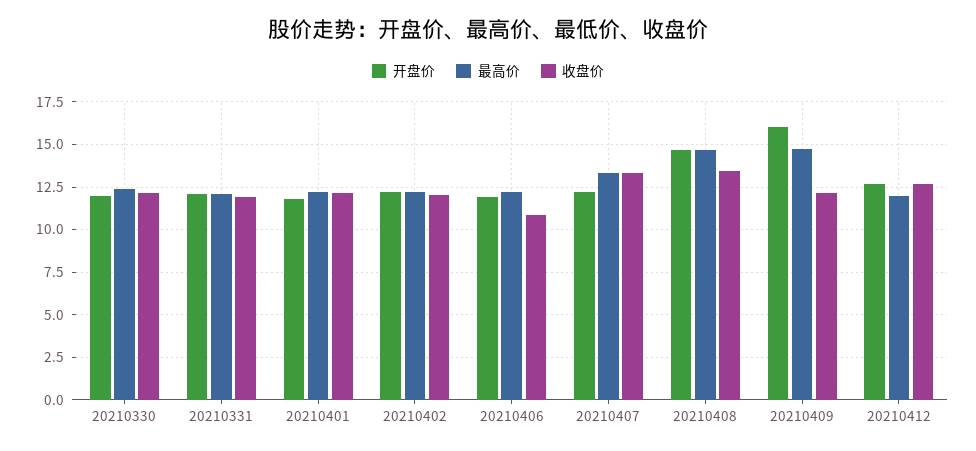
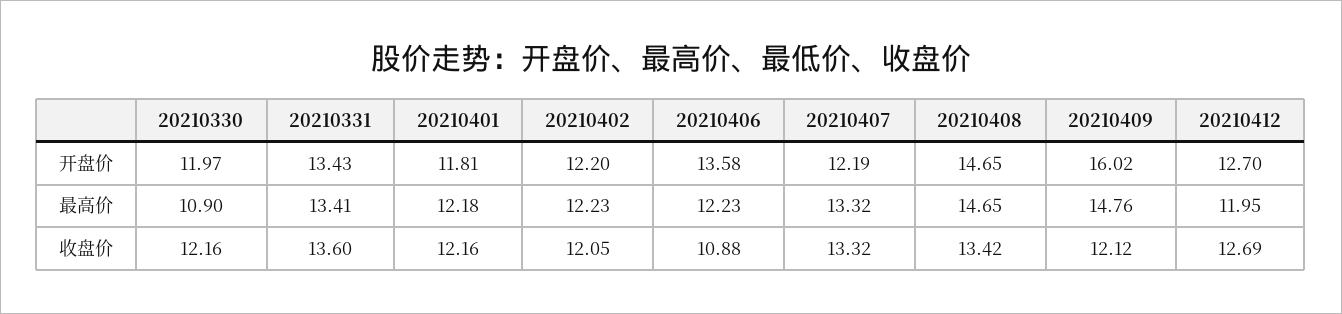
  {
    "开盘价": {
      "20210330": 11.97,
-     "20210331": 12,
+     "20210331": 13.43,
      "20210401": 11.81,
      "20210402": 12.2,
-     "20210406": 12,
+     "20210406": 13.58,
      "20210407": 12.19,
      "20210408": 14.65,
      "20210409": 16.02,
      "20210412": 12.7
    },
    "最高价": {
-     "20210330": 12.5,
+     "20210330": 10.9,
-     "20210331": 12,
+     "20210331": 13.41,
      "20210401": 12.18,
      "20210402": 12.23,
      "20210406": 12.23,
      "20210407": 13.32,
      "20210408": 14.65,
      "20210409": 14.76,
      "20210412": 11.95
    },
    "收盘价": {
      "20210330": 12.16,
-     "20210331": 12,
+     "20210331": 13.6,
      "20210401": 12.16,
      "20210402": 12.05,
      "20210406": 10.88,
      "20210407": 13.32,
      "20210408": 13.42,
      "20210409": 12.12,
      "20210412": 12.69
    }
  }

